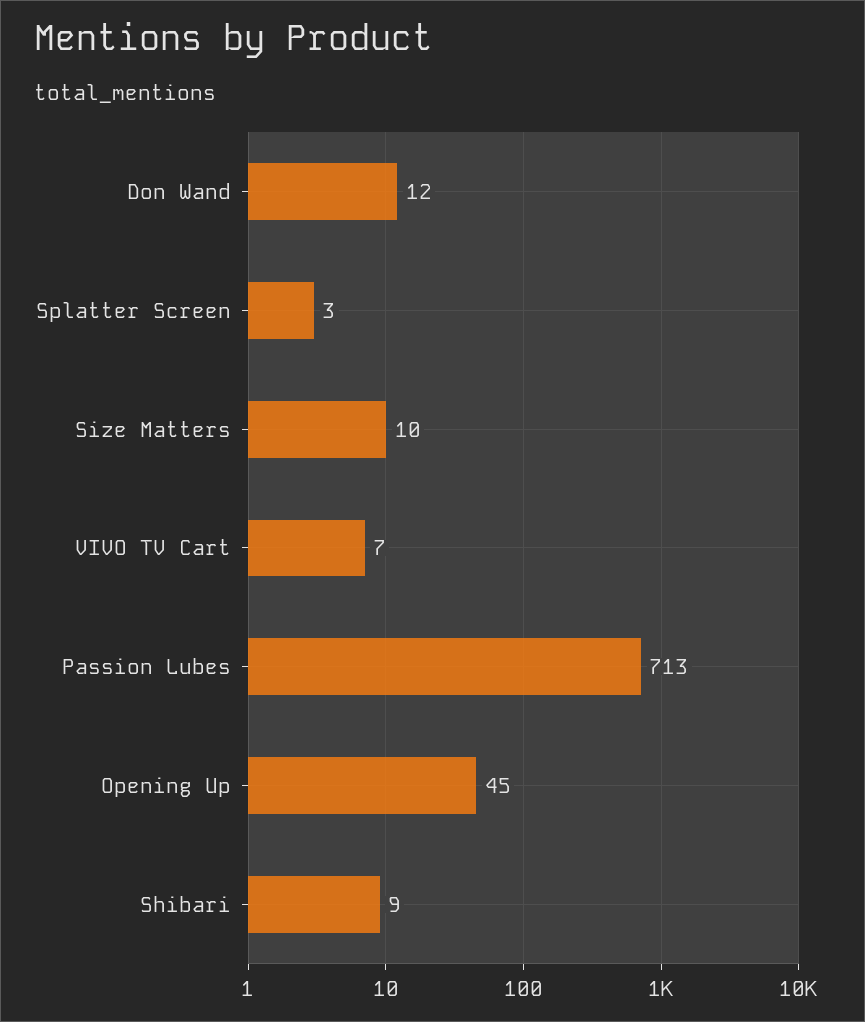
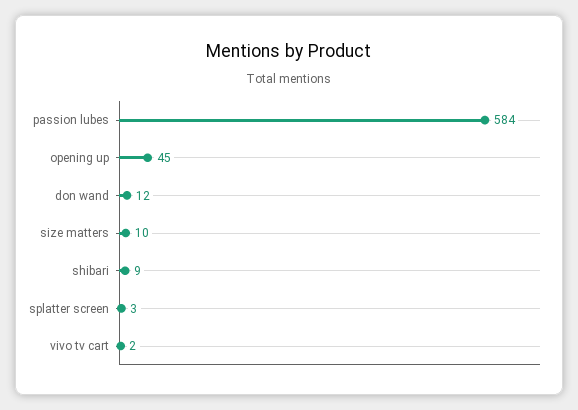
  {
    "Don Wand": 12,
    "Splatter Screen": 3,
    "Size Matters": 10,
-   "VIVO TV Cart": 7,
+   "VIVO TV Cart": 2,
-   "Passion Lubes": 713,
+   "Passion Lubes": 584,
    "Opening Up": 45,
    "Shibari": 9
  }

